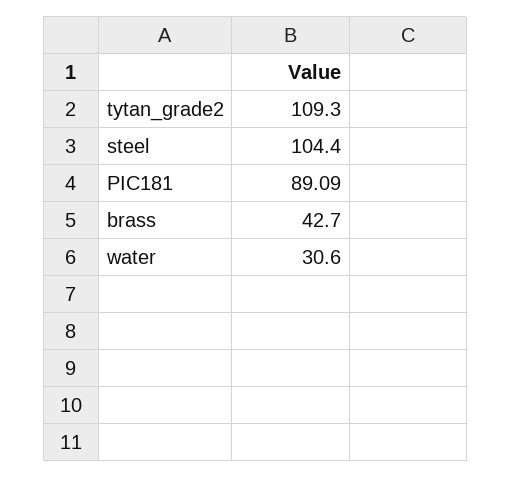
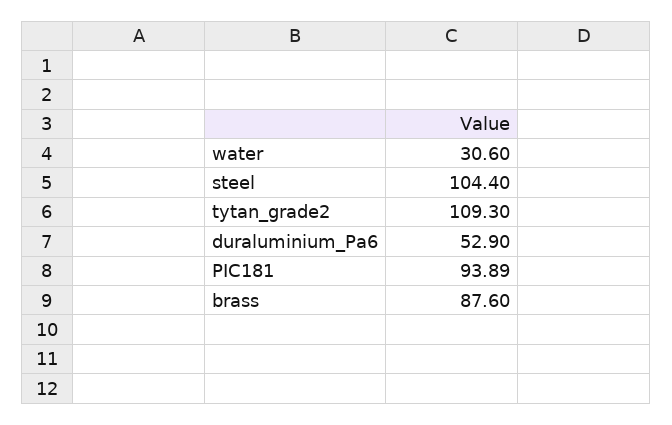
  {
    "tytan_grade2": 109.3,
    "steel": 104.4,
-   "PIC181": 89.09,
+   "PIC181": 93.89,
-   "brass": 42.7,
+   "brass": 87.6,
-   "water": 30.6
+   "water": 30.6,
+   "duraluminium_Pa6": 52.9
  }

